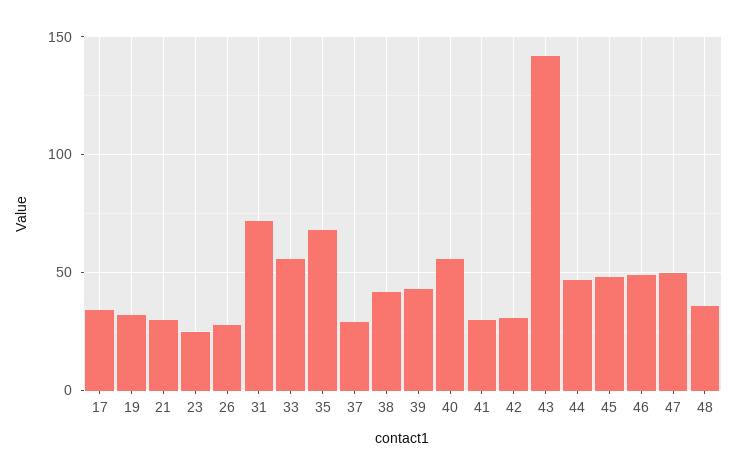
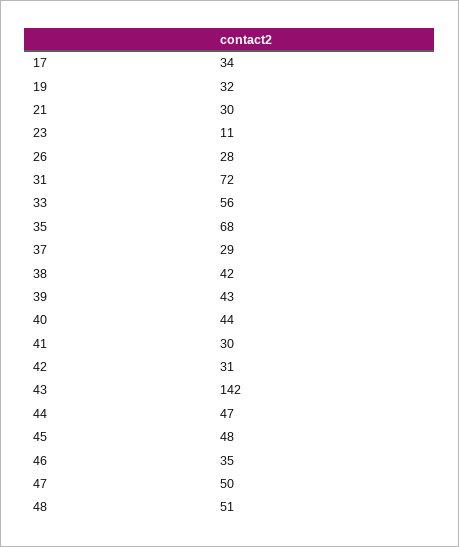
  {
    "17": 34,
    "19": 32,
    "21": 30,
-   "23": 25,
+   "23": 11,
    "26": 28,
    "31": 72,
    "33": 56,
    "35": 68,
    "37": 29,
    "38": 42,
    "39": 43,
-   "40": 55,
+   "40": 44,
    "41": 30,
    "42": 31,
    "43": 142,
    "44": 47,
    "45": 48,
-   "46": 50,
+   "46": 35,
    "47": 50,
-   "48": 35
+   "48": 51
  }

